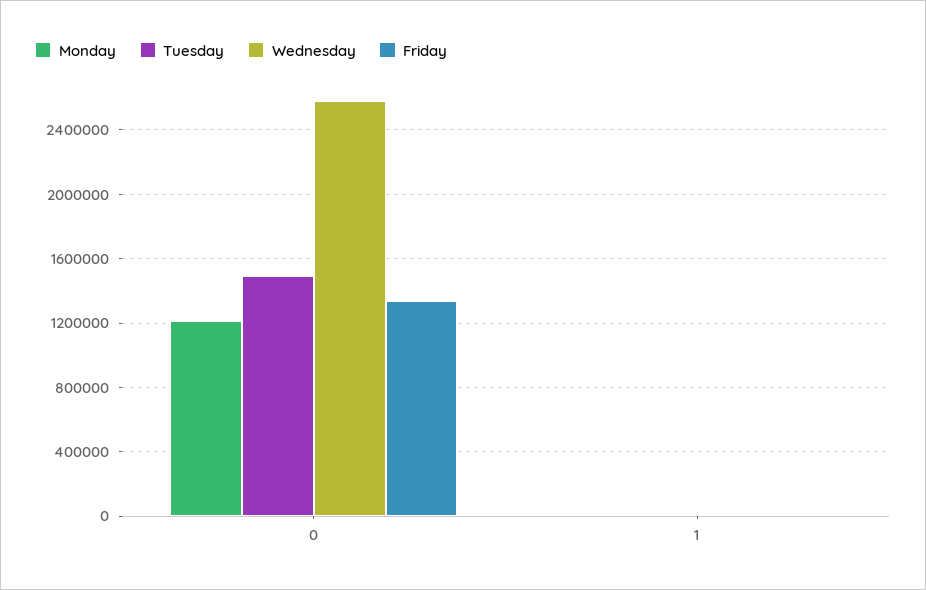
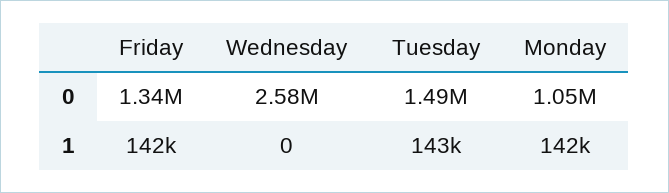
  {
    "Monday": {
-     "0": 1200000,
+     "0": 1050000,
-     "1": 0
+     "1": 142000
    },
    "Tuesday": {
      "0": 1490000,
-     "1": 0
+     "1": 143000
    },
    "Wednesday": {
      "0": 2580000,
      "1": 0
    },
    "Friday": {
      "0": 1340000,
-     "1": 0
+     "1": 142000
    }
  }

